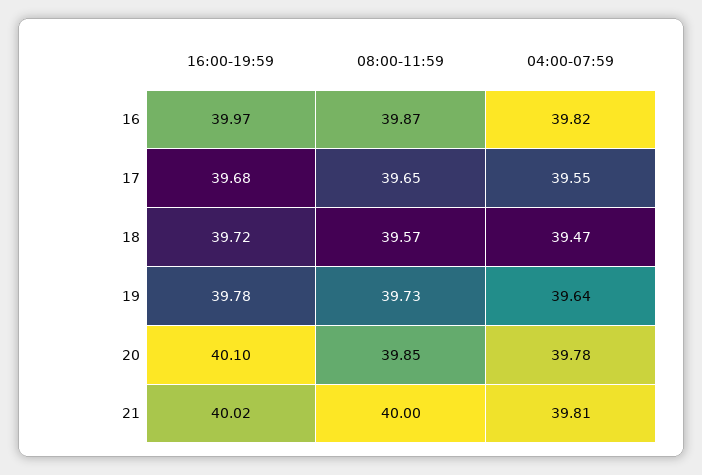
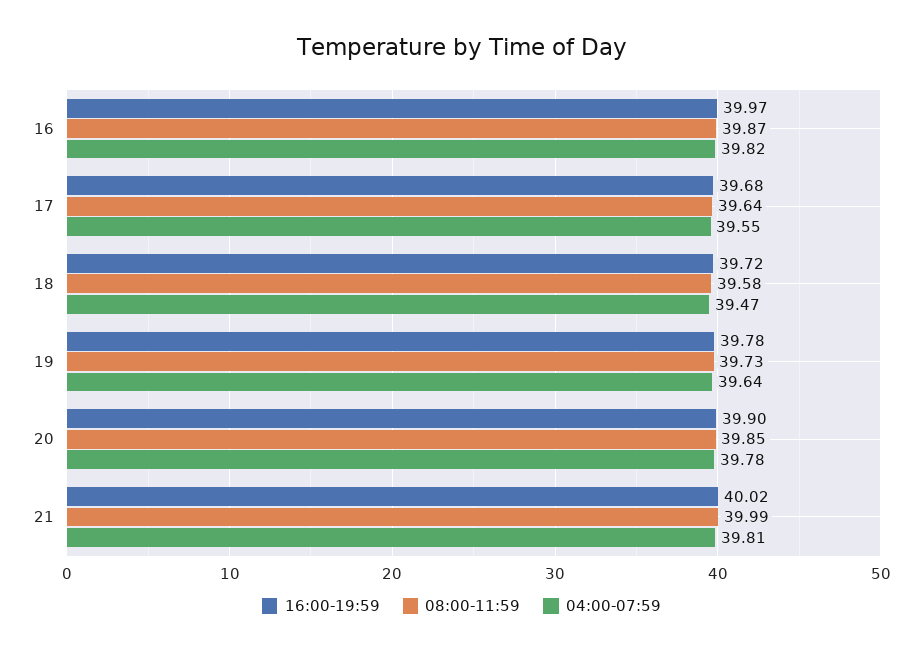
  {
    "16:00-19:59": {
      "16": 39.97,
      "17": 39.68,
      "18": 39.72,
      "19": 39.78,
-     "20": 40.1,
+     "20": 39.9,
      "21": 40.02
    },
    "08:00-11:59": {
      "16": 39.87,
-     "17": 39.65,
+     "17": 39.64,
-     "18": 39.57,
+     "18": 39.58,
      "19": 39.73,
      "20": 39.85,
-     "21": 40
+     "21": 39.99
    },
    "04:00-07:59": {
      "16": 39.82,
      "17": 39.55,
      "18": 39.47,
      "19": 39.64,
      "20": 39.78,
      "21": 39.81
    }
  }

